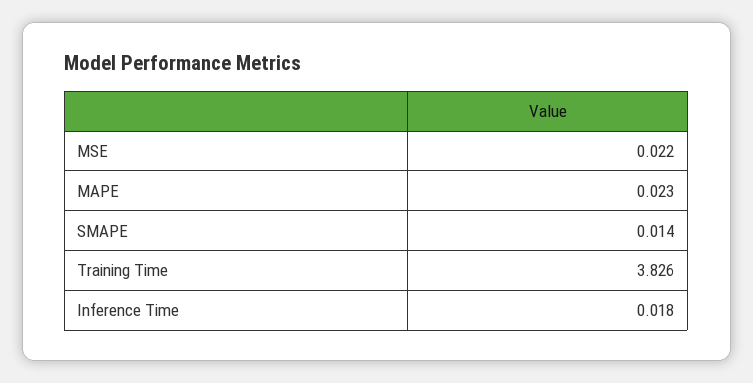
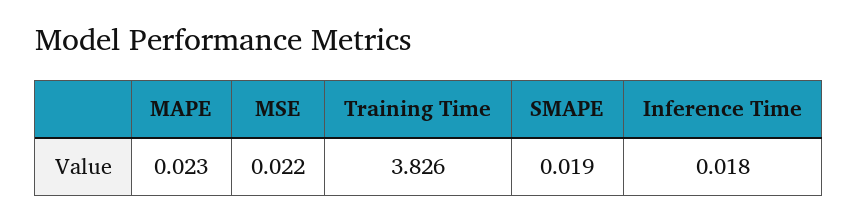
  {
    "MSE": 0.022,
    "MAPE": 0.023,
-   "SMAPE": 0.014,
+   "SMAPE": 0.019,
    "Training Time": 3.826,
    "Inference Time": 0.018
  }

